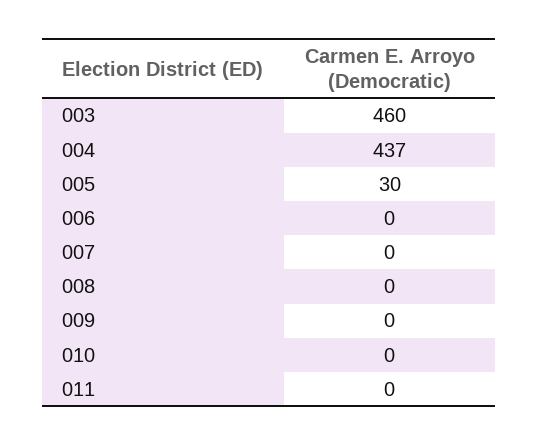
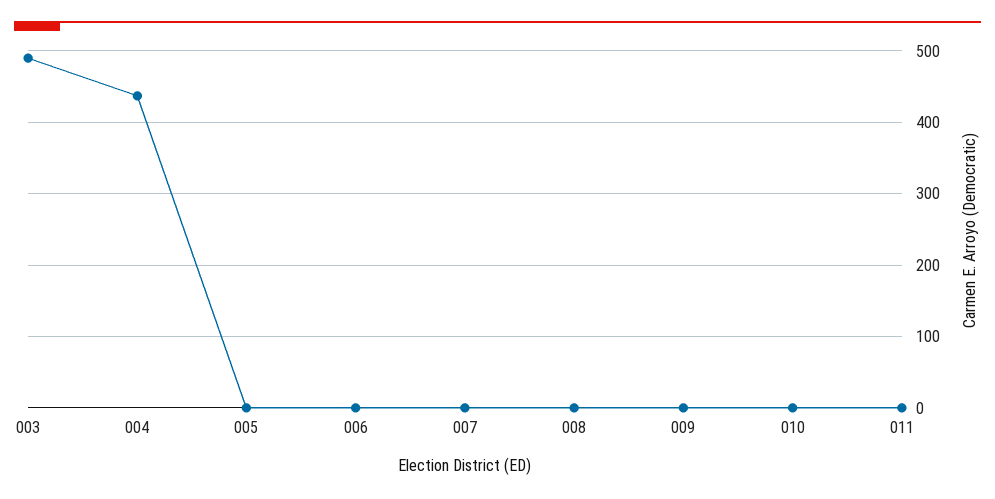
  {
-   "003": 460,
+   "003": 490,
    "004": 437,
-   "005": 30,
+   "005": 0,
    "006": 0,
    "007": 0,
    "008": 0,
    "009": 0,
    "010": 0,
    "011": 0
  }

